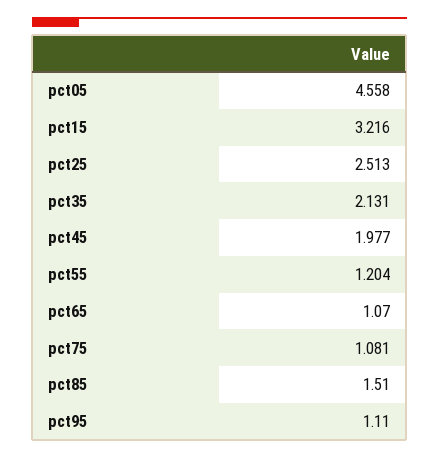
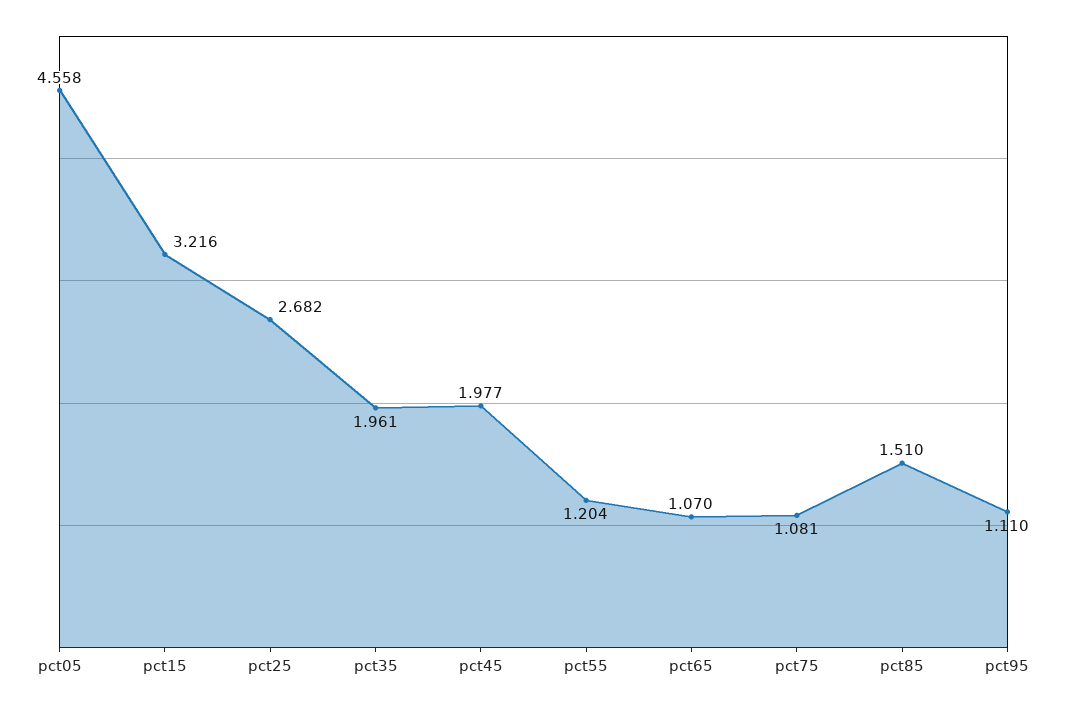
  {
    "pct05": 4.558,
    "pct15": 3.216,
-   "pct25": 2.513,
+   "pct25": 2.682,
-   "pct35": 2.131,
+   "pct35": 1.961,
    "pct45": 1.977,
    "pct55": 1.204,
    "pct65": 1.07,
    "pct75": 1.081,
    "pct85": 1.51,
    "pct95": 1.11
  }

